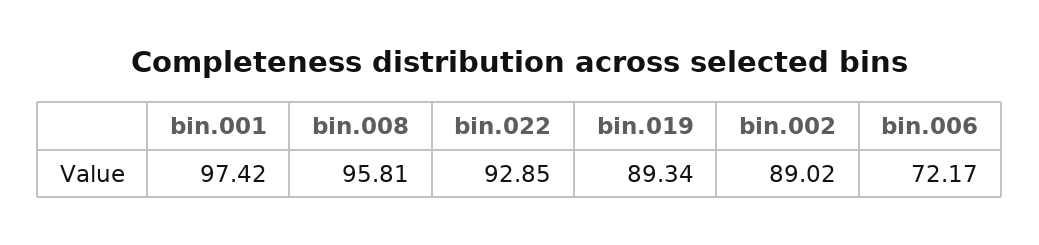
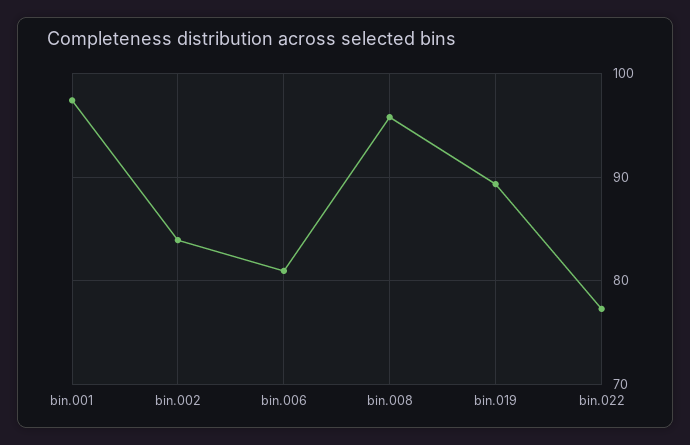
  {
    "bin.001": 97.42,
    "bin.008": 95.81,
-   "bin.022": 92.85,
+   "bin.022": 77,
    "bin.019": 89.34,
-   "bin.002": 89.02,
+   "bin.002": 84,
-   "bin.006": 72.17
+   "bin.006": 81
  }

